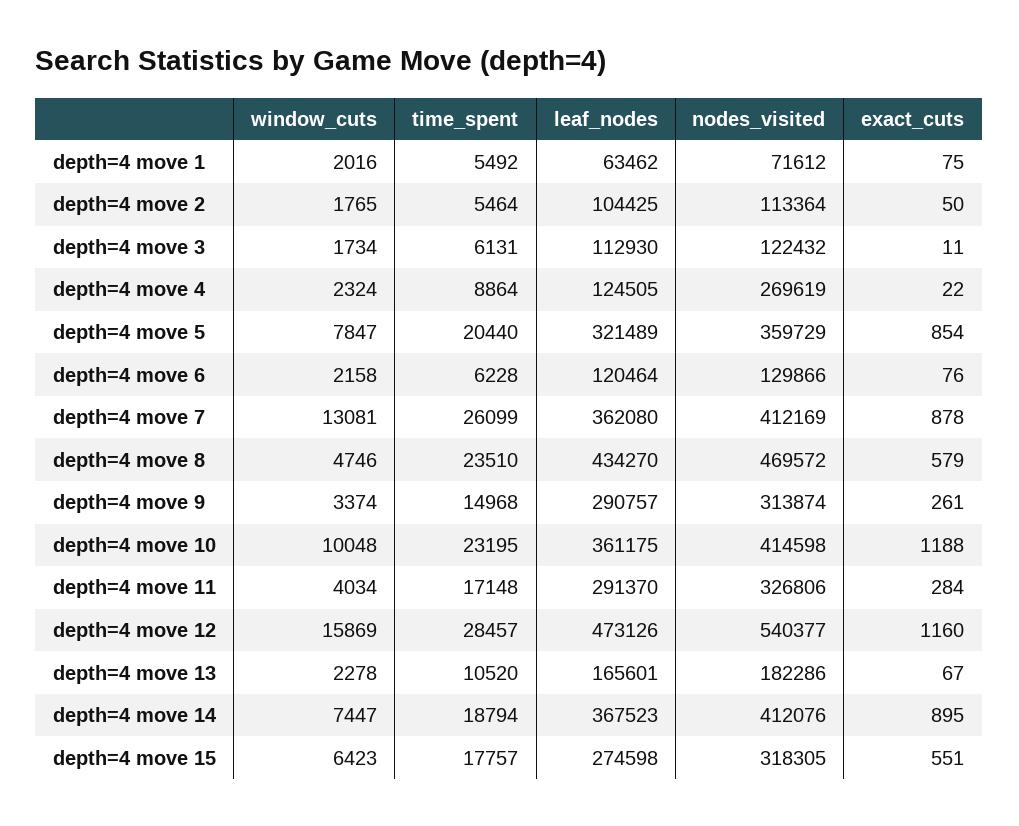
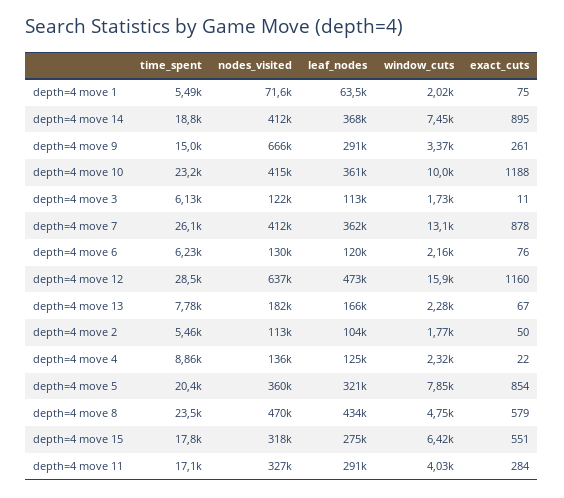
  {
    "window_cuts": {
      "depth=4 move 1": 2016,
      "depth=4 move 2": 1765,
      "depth=4 move 3": 1734,
      "depth=4 move 4": 2324,
      "depth=4 move 5": 7847,
      "depth=4 move 6": 2158,
      "depth=4 move 7": 13081,
      "depth=4 move 8": 4746,
      "depth=4 move 9": 3374,
      "depth=4 move 10": 10048,
      "depth=4 move 11": 4034,
      "depth=4 move 12": 15869,
      "depth=4 move 13": 2278,
      "depth=4 move 14": 7447,
      "depth=4 move 15": 6423
    },
    "time_spent": {
      "depth=4 move 1": 5492,
      "depth=4 move 2": 5464,
      "depth=4 move 3": 6131,
      "depth=4 move 4": 8864,
      "depth=4 move 5": 20440,
      "depth=4 move 6": 6228,
      "depth=4 move 7": 26099,
      "depth=4 move 8": 23510,
      "depth=4 move 9": 14968,
      "depth=4 move 10": 23195,
      "depth=4 move 11": 17148,
      "depth=4 move 12": 28457,
-     "depth=4 move 13": 10520,
+     "depth=4 move 13": 7780,
      "depth=4 move 14": 18794,
      "depth=4 move 15": 17757
    },
    "leaf_nodes": {
      "depth=4 move 1": 63462,
      "depth=4 move 2": 104425,
      "depth=4 move 3": 112930,
      "depth=4 move 4": 124505,
      "depth=4 move 5": 321489,
      "depth=4 move 6": 120464,
      "depth=4 move 7": 362080,
      "depth=4 move 8": 434270,
      "depth=4 move 9": 290757,
      "depth=4 move 10": 361175,
      "depth=4 move 11": 291370,
      "depth=4 move 12": 473126,
      "depth=4 move 13": 165601,
      "depth=4 move 14": 367523,
      "depth=4 move 15": 274598
    },
    "nodes_visited": {
      "depth=4 move 1": 71612,
      "depth=4 move 2": 113364,
      "depth=4 move 3": 122432,
-     "depth=4 move 4": 269619,
+     "depth=4 move 4": 136000,
      "depth=4 move 5": 359729,
      "depth=4 move 6": 129866,
      "depth=4 move 7": 412169,
      "depth=4 move 8": 469572,
-     "depth=4 move 9": 313874,
+     "depth=4 move 9": 666000,
      "depth=4 move 10": 414598,
      "depth=4 move 11": 326806,
-     "depth=4 move 12": 540377,
+     "depth=4 move 12": 637000,
      "depth=4 move 13": 182286,
      "depth=4 move 14": 412076,
      "depth=4 move 15": 318305
    },
    "exact_cuts": {
      "depth=4 move 1": 75,
      "depth=4 move 2": 50,
      "depth=4 move 3": 11,
      "depth=4 move 4": 22,
      "depth=4 move 5": 854,
      "depth=4 move 6": 76,
      "depth=4 move 7": 878,
      "depth=4 move 8": 579,
      "depth=4 move 9": 261,
      "depth=4 move 10": 1188,
      "depth=4 move 11": 284,
      "depth=4 move 12": 1160,
      "depth=4 move 13": 67,
      "depth=4 move 14": 895,
      "depth=4 move 15": 551
    }
  }

